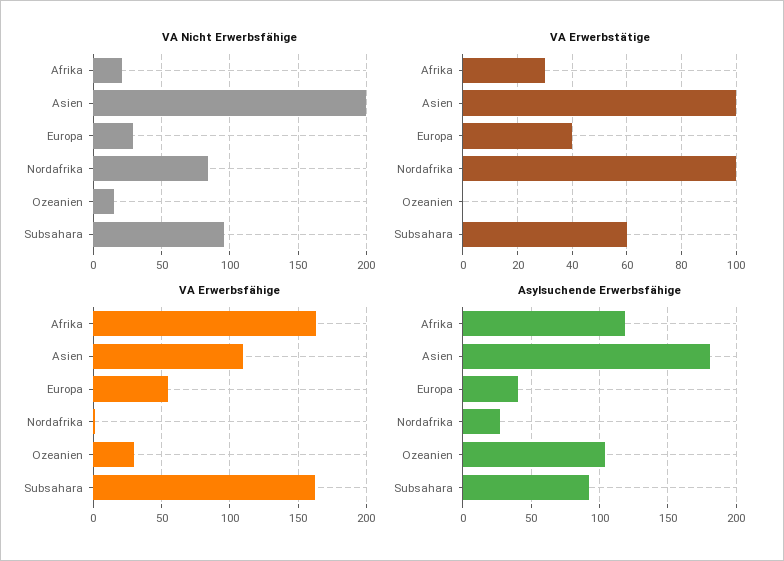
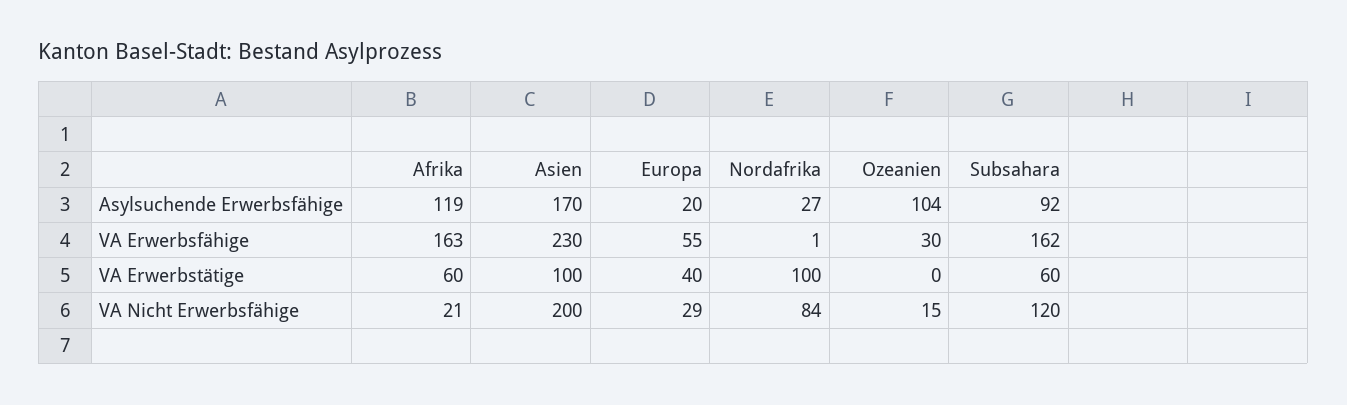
  {
    "VA Nicht Erwerbsfähige": {
      "Afrika": 21,
      "Asien": 200,
      "Europa": 29,
      "Nordafrika": 84,
      "Ozeanien": 15,
-     "Subsahara": 95
+     "Subsahara": 120
    },
    "VA Erwerbstätige": {
-     "Afrika": 30,
+     "Afrika": 60,
      "Asien": 100,
      "Europa": 40,
      "Nordafrika": 100,
      "Ozeanien": 0,
      "Subsahara": 60
    },
    "VA Erwerbsfähige": {
      "Afrika": 163,
-     "Asien": 110,
+     "Asien": 230,
      "Europa": 55,
      "Nordafrika": 1,
      "Ozeanien": 30,
      "Subsahara": 162
    },
    "Asylsuchende Erwerbsfähige": {
      "Afrika": 119,
-     "Asien": 180,
+     "Asien": 170,
-     "Europa": 40,
+     "Europa": 20,
      "Nordafrika": 27,
      "Ozeanien": 104,
      "Subsahara": 92
    }
  }

